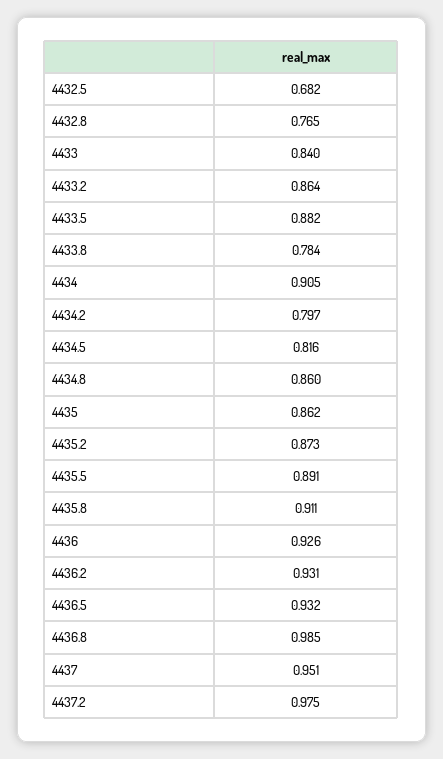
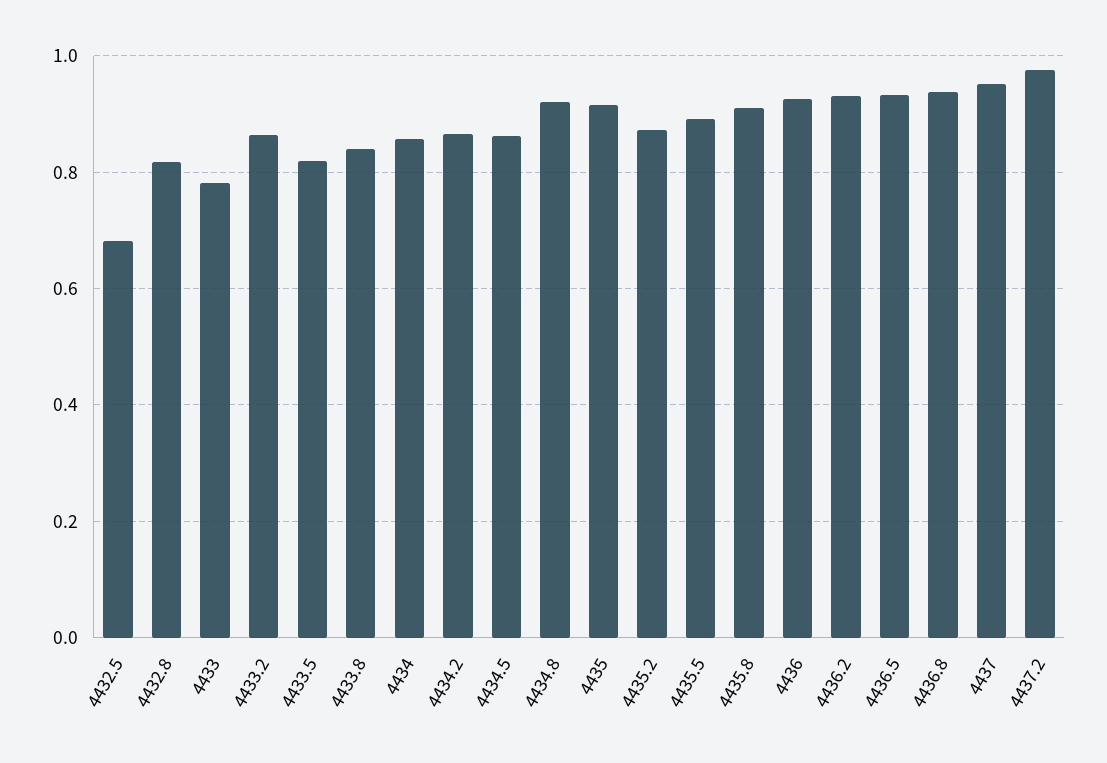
  {
    "4432.5": 0.682,
-   "4432.8": 0.765,
+   "4432.8": 0.82,
-   "4433": 0.84,
+   "4433": 0.78,
    "4433.2": 0.864,
-   "4433.5": 0.882,
+   "4433.5": 0.82,
-   "4433.8": 0.784,
+   "4433.8": 0.84,
-   "4434": 0.905,
+   "4434": 0.86,
-   "4434.2": 0.797,
+   "4434.2": 0.86,
-   "4434.5": 0.816,
+   "4434.5": 0.86,
-   "4434.8": 0.86,
+   "4434.8": 0.92,
-   "4435": 0.862,
+   "4435": 0.92,
    "4435.2": 0.873,
    "4435.5": 0.891,
    "4435.8": 0.911,
    "4436": 0.926,
    "4436.2": 0.931,
    "4436.5": 0.932,
-   "4436.8": 0.985,
+   "4436.8": 0.94,
    "4437": 0.951,
    "4437.2": 0.975
  }

